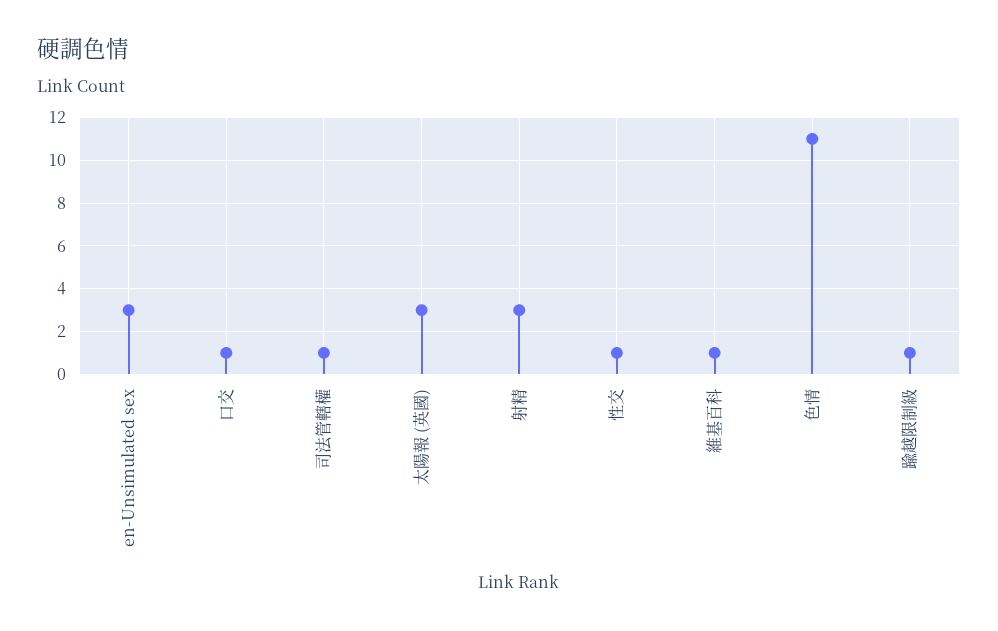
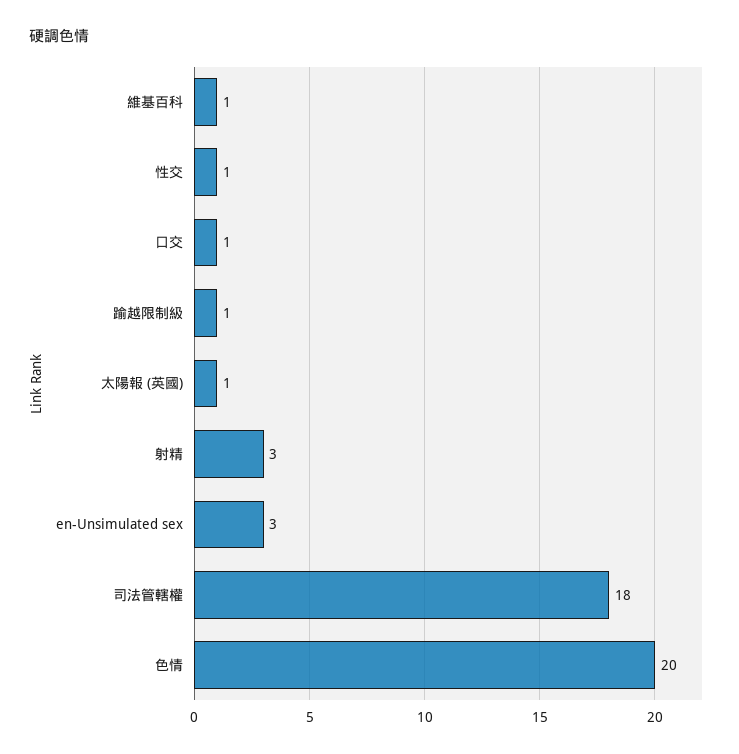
  {
    "en-Unsimulated sex": 3,
    "口交": 1,
-   "司法管轄權": 1,
+   "司法管轄權": 18,
-   "太陽報 (英國)": 3,
+   "太陽報 (英國)": 1,
    "射精": 3,
    "性交": 1,
    "維基百科": 1,
-   "色情": 11,
+   "色情": 20,
    "踰越限制級": 1
  }

